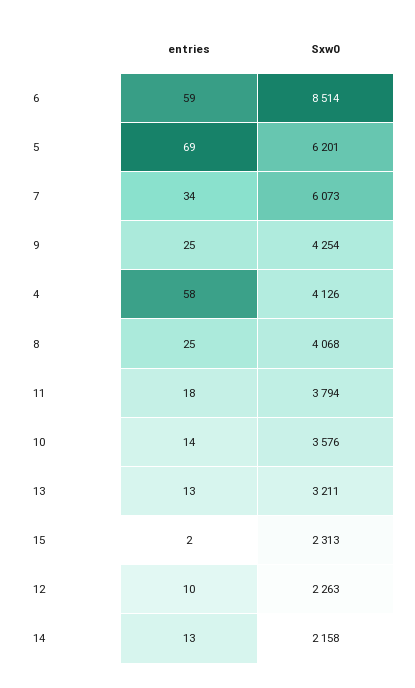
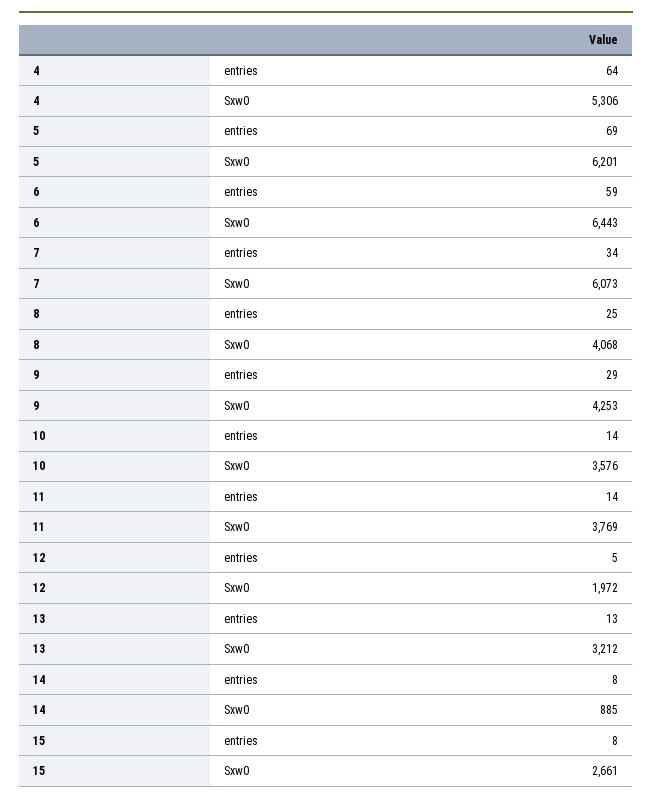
  {
    "entries": {
      "6": 59,
      "5": 69,
      "7": 34,
-     "9": 25,
+     "9": 29,
-     "4": 58,
+     "4": 64,
      "8": 25,
-     "11": 18,
+     "11": 14,
      "10": 14,
      "13": 13,
-     "15": 2,
+     "15": 8,
-     "12": 10,
+     "12": 5,
-     "14": 13
+     "14": 8
    },
    "Sxw0": {
-     "6": 8514,
+     "6": 6443,
      "5": 6201,
      "7": 6073,
-     "9": 4254,
+     "9": 4253,
-     "4": 4126,
+     "4": 5306,
      "8": 4068,
-     "11": 3794,
+     "11": 3769,
      "10": 3576,
-     "13": 3211,
+     "13": 3212,
-     "15": 2313,
+     "15": 2661,
-     "12": 2263,
+     "12": 1972,
-     "14": 2158
+     "14": 885
    }
  }

